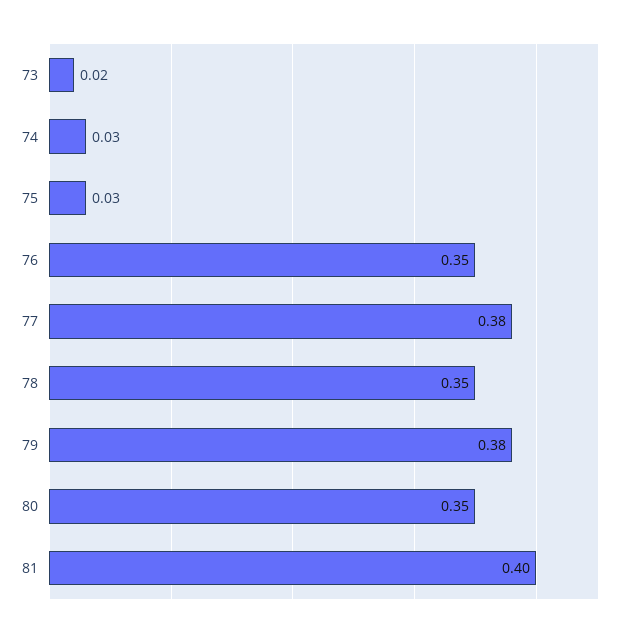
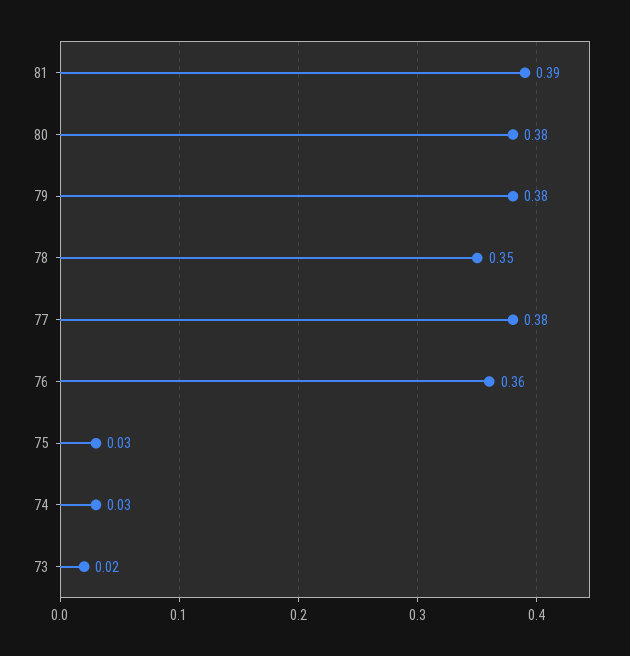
  {
    "73": 0.02,
    "74": 0.03,
    "75": 0.03,
-   "76": 0.35,
+   "76": 0.36,
    "77": 0.38,
    "78": 0.35,
    "79": 0.38,
-   "80": 0.35,
+   "80": 0.38,
-   "81": 0.4
+   "81": 0.39
  }

